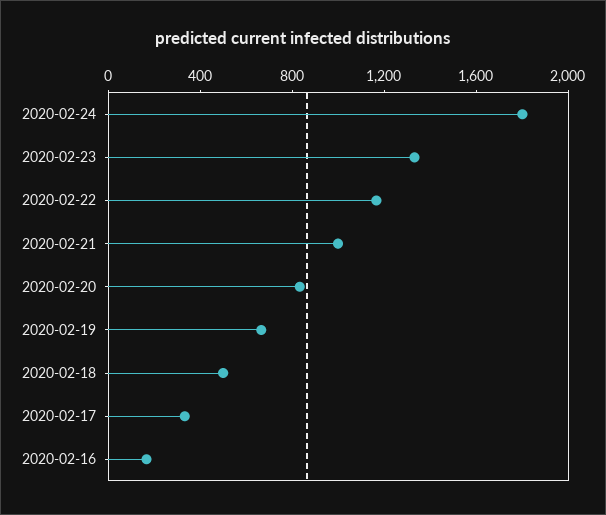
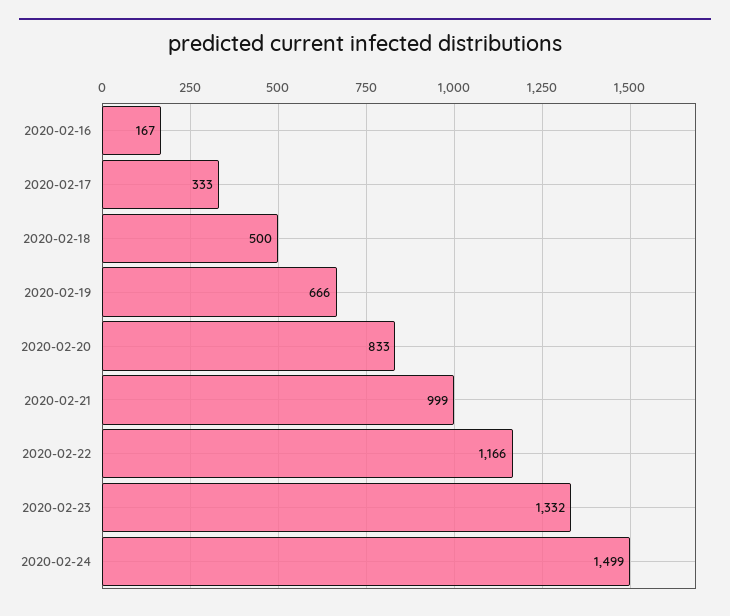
  {
-   "2020-02-24": 1800,
+   "2020-02-24": 1499,
    "2020-02-23": 1332,
    "2020-02-22": 1166,
    "2020-02-21": 999,
    "2020-02-20": 833,
    "2020-02-19": 666,
    "2020-02-18": 500,
    "2020-02-17": 333,
    "2020-02-16": 167
  }

